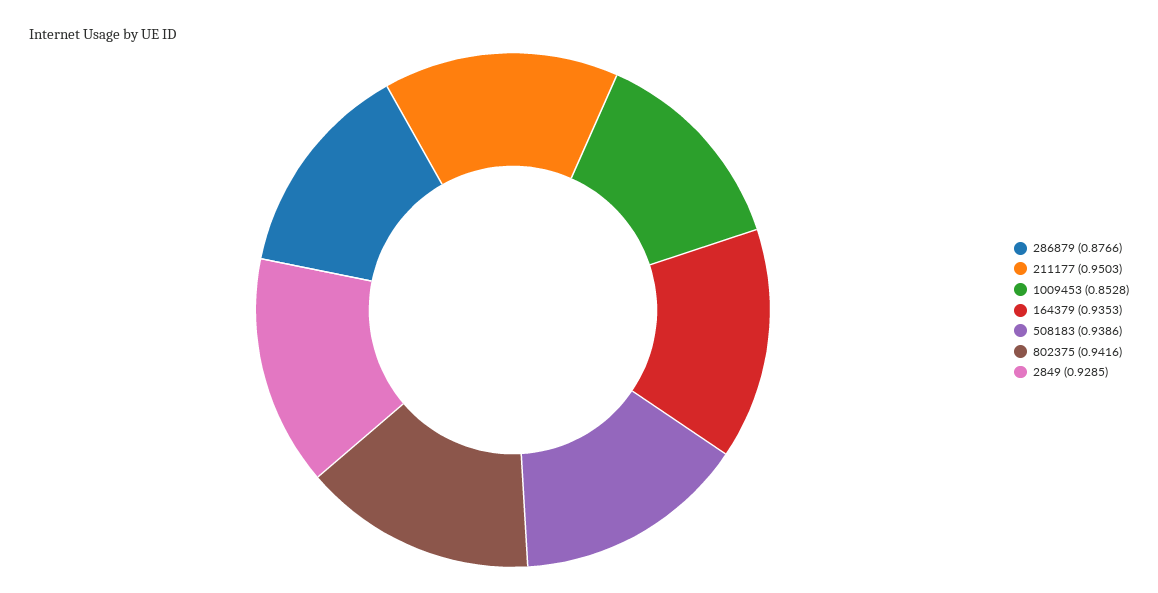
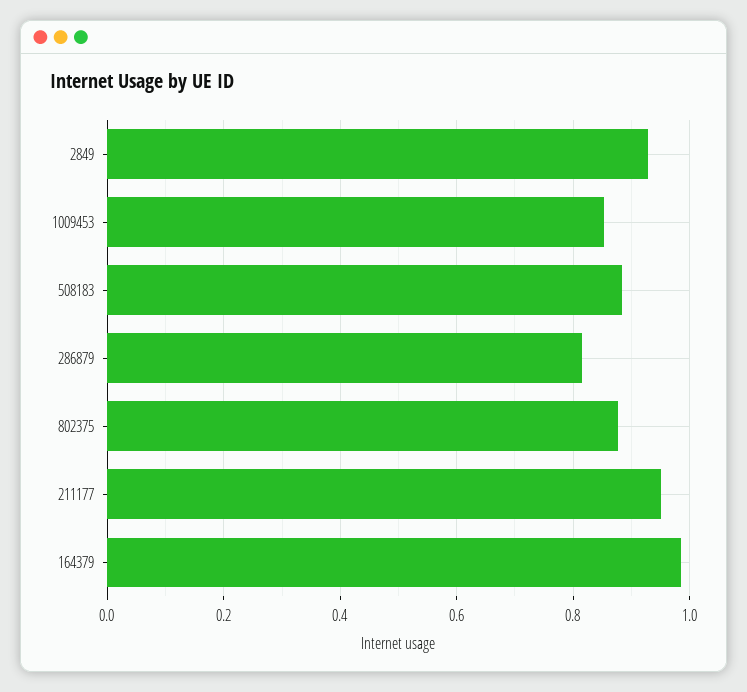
  {
-   "286879": 0.8766,
+   "286879": 0.82,
    "211177": 0.9503,
    "1009453": 0.8528,
-   "164379": 0.9353,
+   "164379": 0.98,
-   "508183": 0.9386,
+   "508183": 0.88,
-   "802375": 0.9416,
+   "802375": 0.88,
    "2849": 0.9285
  }

